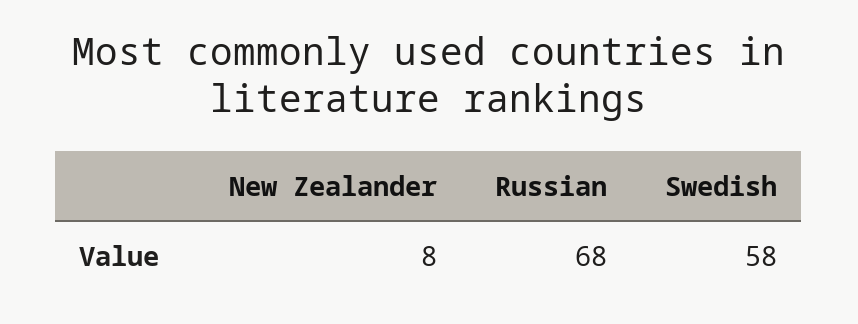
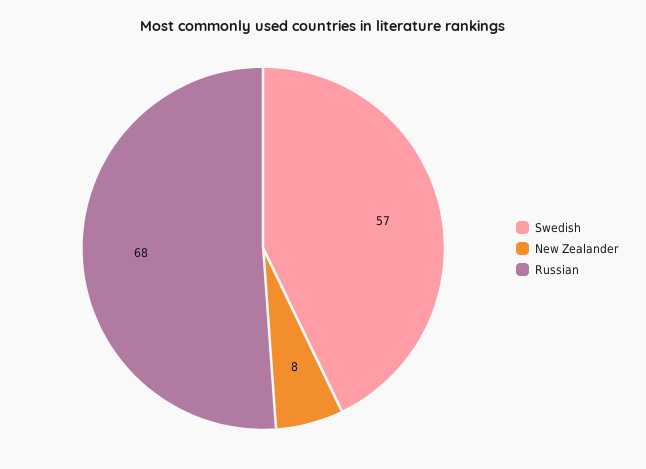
  {
    "New Zealander": 8,
    "Russian": 68,
-   "Swedish": 58
+   "Swedish": 57
  }

